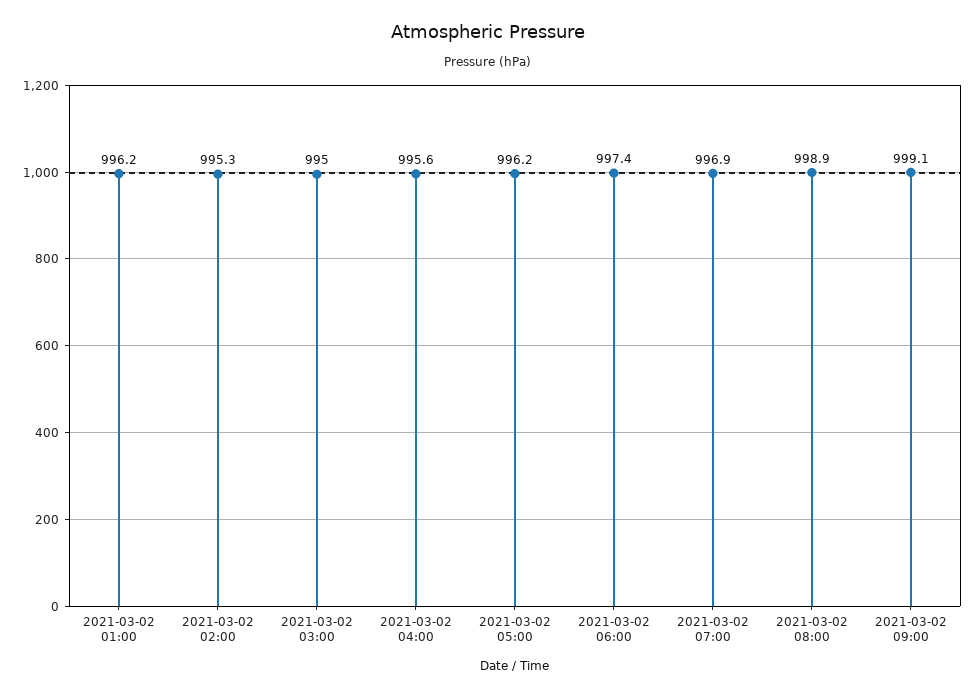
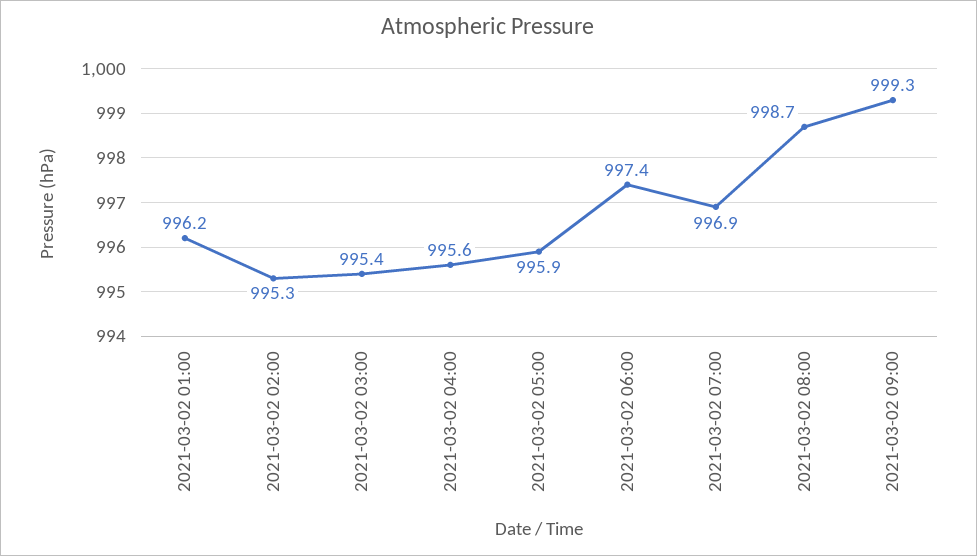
  {
    "2021-03-02 01:00": 996.2,
    "2021-03-02 02:00": 995.3,
-   "2021-03-02 03:00": 995,
+   "2021-03-02 03:00": 995.4,
    "2021-03-02 04:00": 995.6,
-   "2021-03-02 05:00": 996.2,
+   "2021-03-02 05:00": 995.9,
    "2021-03-02 06:00": 997.4,
    "2021-03-02 07:00": 996.9,
-   "2021-03-02 08:00": 998.9,
+   "2021-03-02 08:00": 998.7,
-   "2021-03-02 09:00": 999.1
+   "2021-03-02 09:00": 999.3
  }

